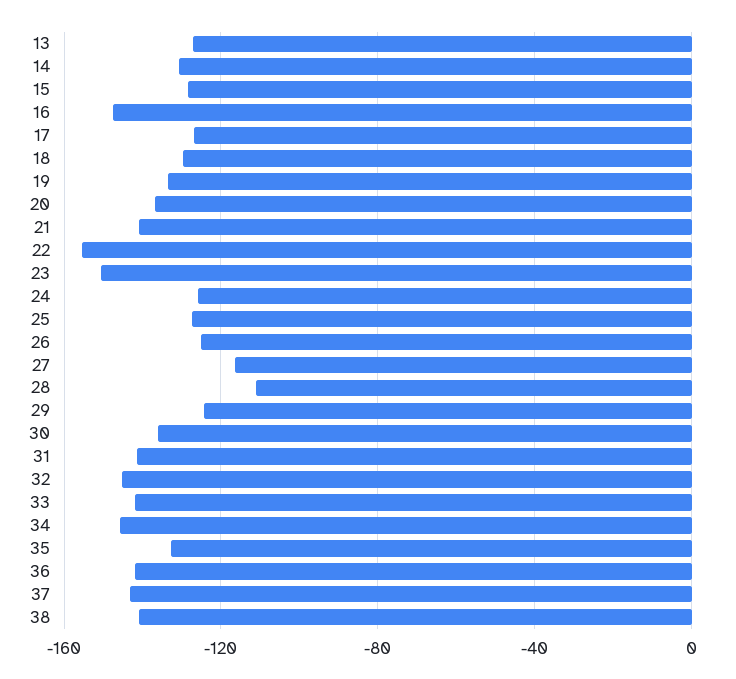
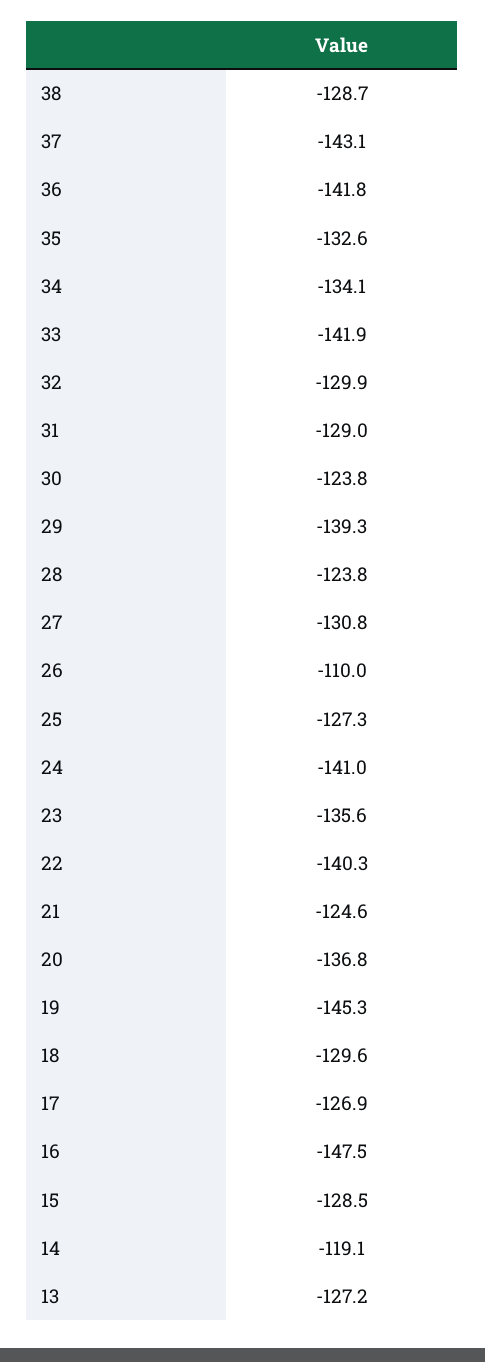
  {
    "13": -127.2,
-   "14": -130,
+   "14": -119.1,
    "15": -128.5,
    "16": -147.5,
    "17": -126.9,
    "18": -129.6,
-   "19": -135,
+   "19": -145.3,
    "20": -136.8,
-   "21": -140,
+   "21": -124.6,
-   "22": -155,
+   "22": -140.3,
-   "23": -150,
+   "23": -135.6,
-   "24": -125,
+   "24": -141,
    "25": -127.3,
-   "26": -125,
+   "26": -110,
-   "27": -115,
+   "27": -130.8,
-   "28": -110,
+   "28": -123.8,
-   "29": -125,
+   "29": -139.3,
-   "30": -135,
+   "30": -123.8,
-   "31": -140,
+   "31": -129,
-   "32": -145,
+   "32": -129.9,
    "33": -141.9,
-   "34": -145,
+   "34": -134.1,
    "35": -132.6,
    "36": -141.8,
    "37": -143.1,
-   "38": -140
+   "38": -128.7
  }

